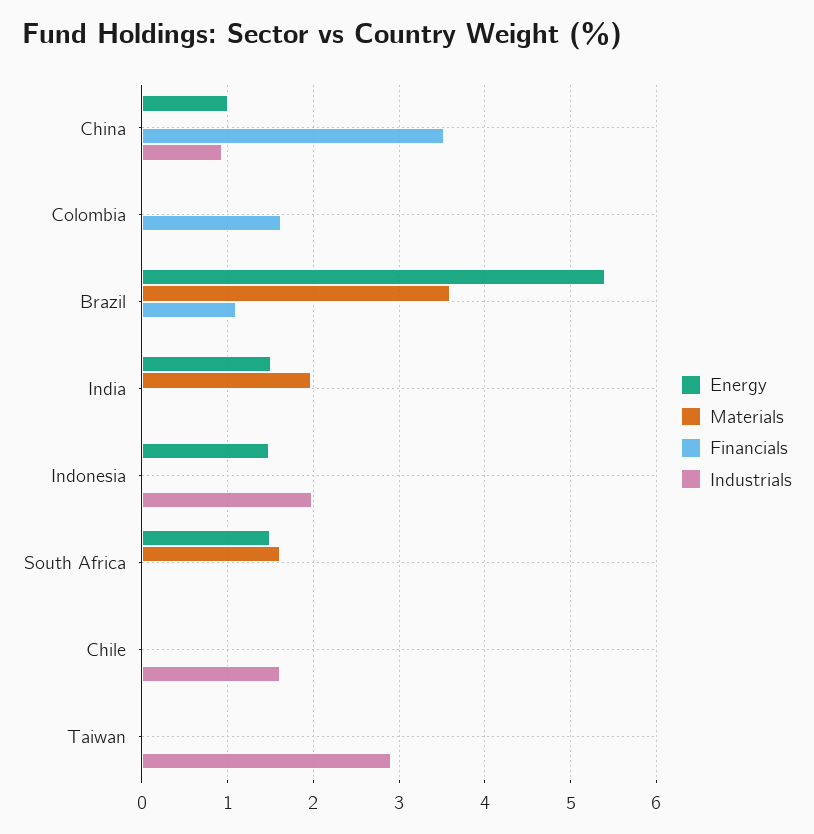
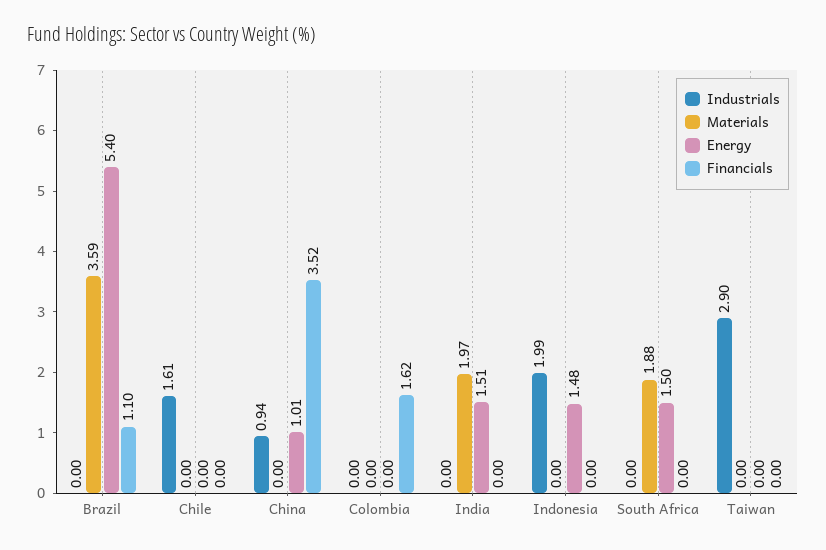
  {
    "Energy": {
      "China": 1.01,
      "Colombia": 0,
      "Brazil": 5.4,
      "India": 1.51,
      "Indonesia": 1.48,
      "South Africa": 1.5,
      "Chile": 0,
      "Taiwan": 0
    },
    "Materials": {
      "China": 0,
      "Colombia": 0,
      "Brazil": 3.59,
      "India": 1.97,
      "Indonesia": 0,
-     "South Africa": 1.6,
+     "South Africa": 1.88,
      "Chile": 0,
      "Taiwan": 0
    },
    "Financials": {
      "China": 3.52,
      "Colombia": 1.62,
      "Brazil": 1.1,
      "India": 0,
      "Indonesia": 0,
      "South Africa": 0,
      "Chile": 0,
      "Taiwan": 0
    },
    "Industrials": {
      "China": 0.94,
      "Colombia": 0,
      "Brazil": 0,
      "India": 0,
      "Indonesia": 1.99,
      "South Africa": 0,
      "Chile": 1.61,
      "Taiwan": 2.9
    }
  }

